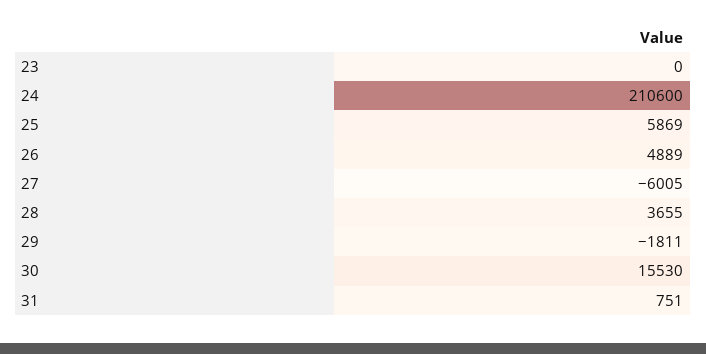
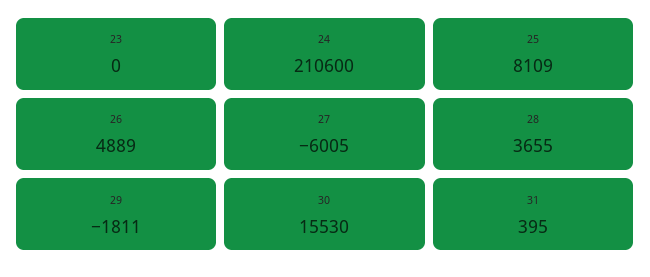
  {
    "23": 0,
    "24": 210600,
-   "25": 5869,
+   "25": 8109,
    "26": 4889,
    "27": -6005,
    "28": 3655,
    "29": -1811,
    "30": 15530,
-   "31": 751
+   "31": 395
  }

